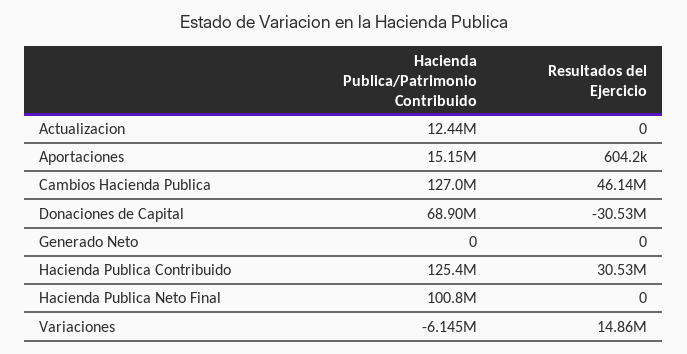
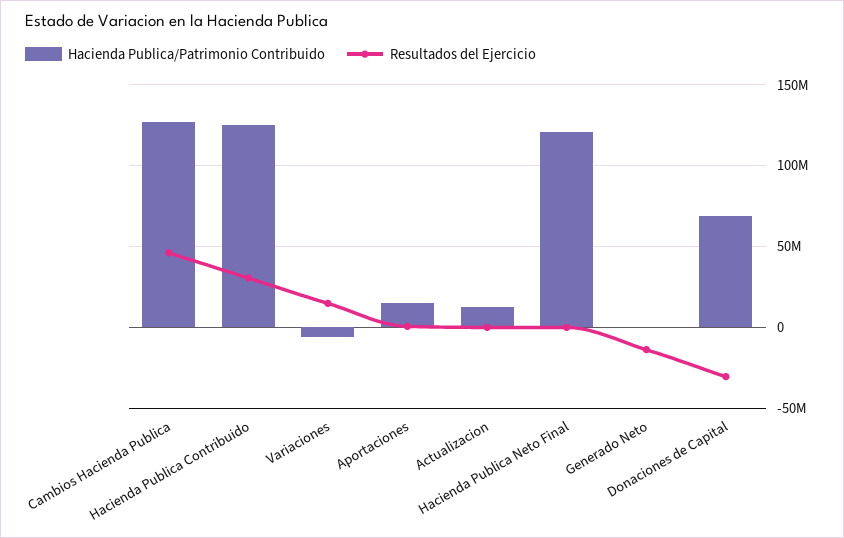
  {
    "Hacienda Publica/Patrimonio Contribuido": {
      "Actualizacion": 12440000,
      "Aportaciones": 15150000,
      "Cambios Hacienda Publica": 127000000,
      "Donaciones de Capital": 68900000,
      "Generado Neto": 0,
      "Hacienda Publica Contribuido": 125400000,
-     "Hacienda Publica Neto Final": 100800000,
+     "Hacienda Publica Neto Final": 120000000,
      "Variaciones": -6145000
    },
    "Resultados del Ejercicio": {
      "Actualizacion": 0,
      "Aportaciones": 604200,
      "Cambios Hacienda Publica": 46140000,
      "Donaciones de Capital": -30530000,
-     "Generado Neto": 0,
+     "Generado Neto": -15000000,
      "Hacienda Publica Contribuido": 30530000,
      "Hacienda Publica Neto Final": 0,
      "Variaciones": 14860000
    }
  }

